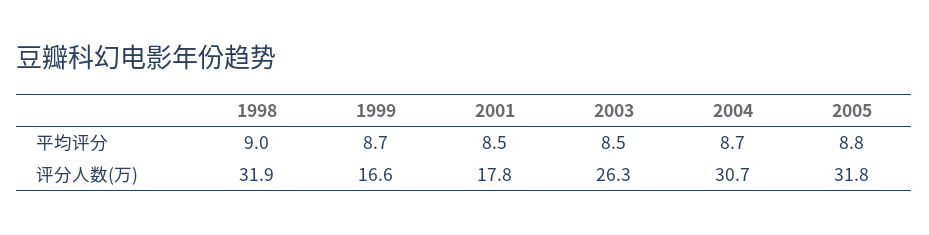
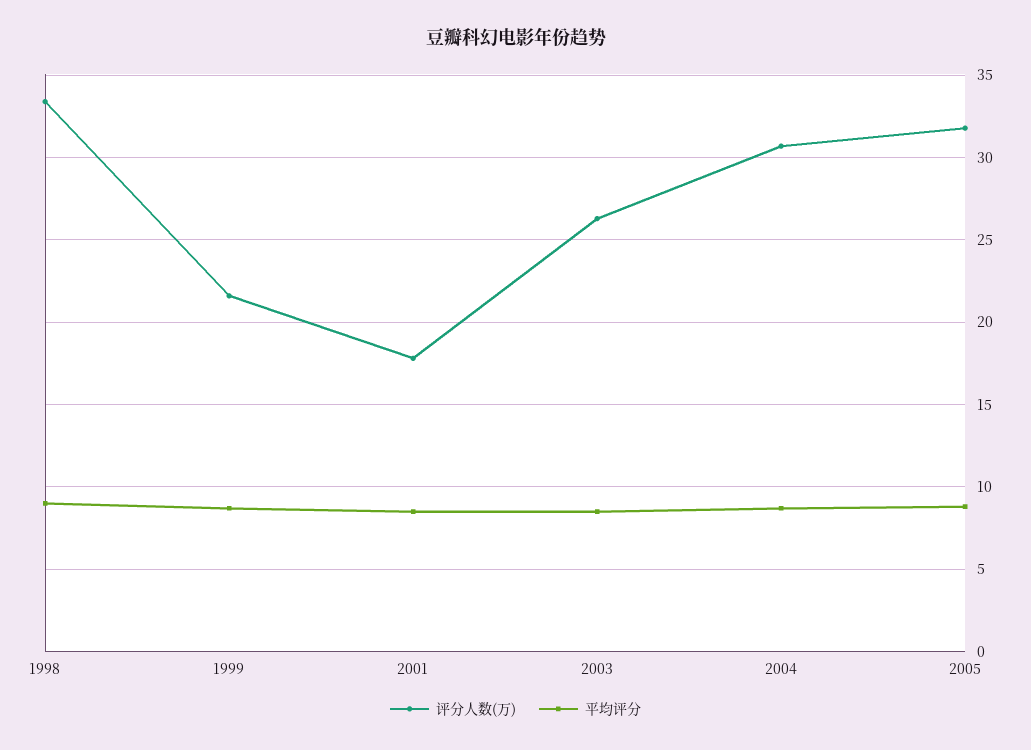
  {
    "平均评分": {
      "1998": 9,
      "1999": 8.7,
      "2001": 8.5,
      "2003": 8.5,
      "2004": 8.7,
      "2005": 8.8
    },
    "评分人数(万)": {
-     "1998": 31.9,
+     "1998": 33.5,
-     "1999": 16.6,
+     "1999": 21.5,
      "2001": 17.8,
      "2003": 26.3,
      "2004": 30.7,
      "2005": 31.8
    }
  }

